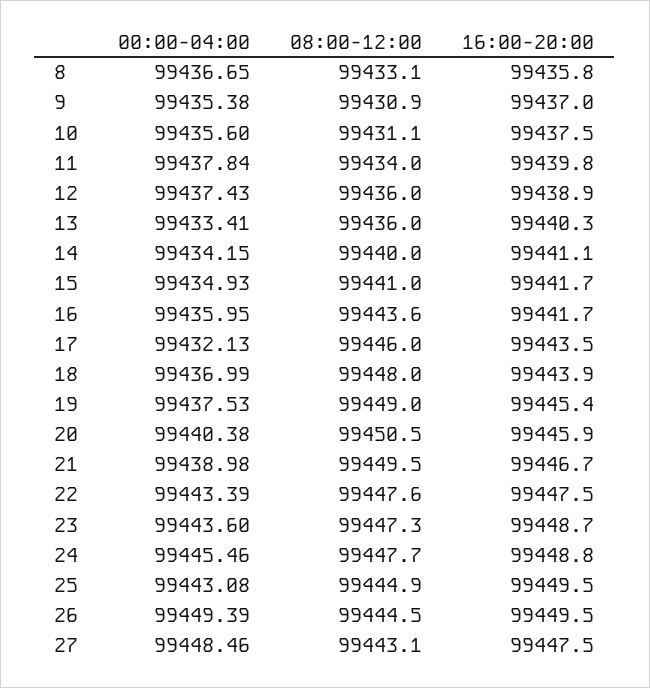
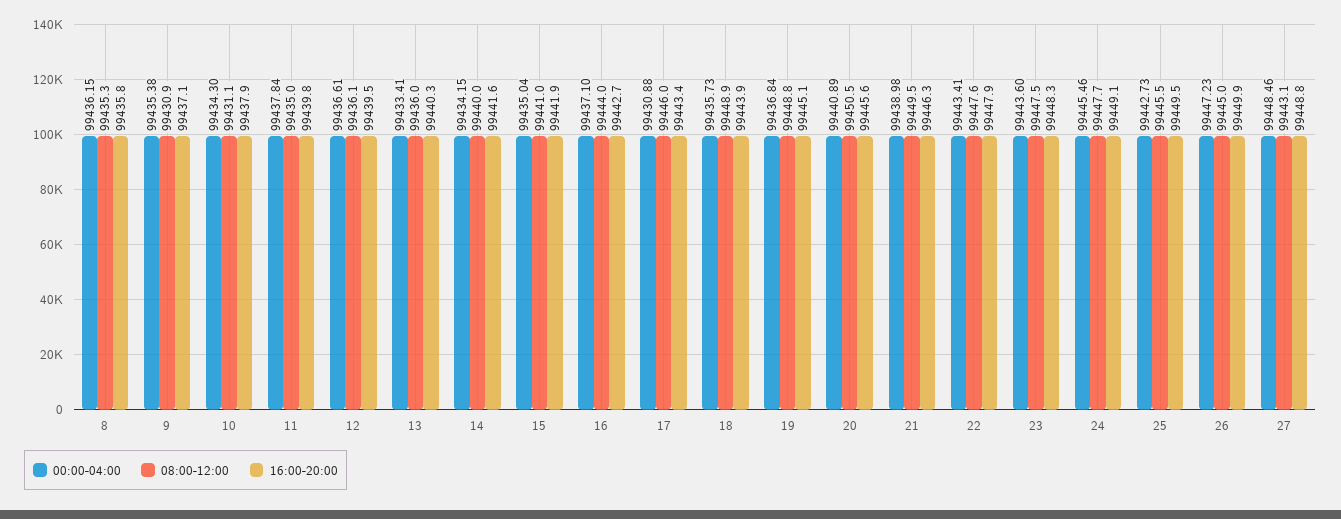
  {
    "00:00-04:00": {
-     "8": 99436.65,
+     "8": 99436.15,
      "9": 99435.38,
-     "10": 99435.6,
+     "10": 99434.3,
      "11": 99437.84,
-     "12": 99437.43,
+     "12": 99436.61,
      "13": 99433.41,
      "14": 99434.15,
-     "15": 99434.93,
+     "15": 99435.04,
-     "16": 99435.95,
+     "16": 99437.1,
-     "17": 99432.13,
+     "17": 99430.88,
-     "18": 99436.99,
+     "18": 99435.73,
-     "19": 99437.53,
+     "19": 99436.84,
-     "20": 99440.38,
+     "20": 99440.89,
      "21": 99438.98,
-     "22": 99443.39,
+     "22": 99443.41,
      "23": 99443.6,
      "24": 99445.46,
-     "25": 99443.08,
+     "25": 99442.73,
-     "26": 99449.39,
+     "26": 99447.23,
      "27": 99448.46
    },
    "08:00-12:00": {
-     "8": 99433.1,
+     "8": 99435.3,
      "9": 99430.9,
      "10": 99431.1,
-     "11": 99434,
+     "11": 99435,
-     "12": 99436,
+     "12": 99436.1,
      "13": 99436,
      "14": 99440,
      "15": 99441,
-     "16": 99443.6,
+     "16": 99444,
      "17": 99446,
-     "18": 99448,
+     "18": 99448.9,
-     "19": 99449,
+     "19": 99448.8,
      "20": 99450.5,
      "21": 99449.5,
      "22": 99447.6,
-     "23": 99447.3,
+     "23": 99447.5,
      "24": 99447.7,
-     "25": 99444.9,
+     "25": 99445.5,
-     "26": 99444.5,
+     "26": 99445,
      "27": 99443.1
    },
    "16:00-20:00": {
      "8": 99435.8,
-     "9": 99437,
+     "9": 99437.1,
-     "10": 99437.5,
+     "10": 99437.9,
      "11": 99439.8,
-     "12": 99438.9,
+     "12": 99439.5,
      "13": 99440.3,
-     "14": 99441.1,
+     "14": 99441.6,
-     "15": 99441.7,
+     "15": 99441.9,
-     "16": 99441.7,
+     "16": 99442.7,
-     "17": 99443.5,
+     "17": 99443.4,
      "18": 99443.9,
-     "19": 99445.4,
+     "19": 99445.1,
-     "20": 99445.9,
+     "20": 99445.6,
-     "21": 99446.7,
+     "21": 99446.3,
-     "22": 99447.5,
+     "22": 99447.9,
-     "23": 99448.7,
+     "23": 99448.3,
-     "24": 99448.8,
+     "24": 99449.1,
      "25": 99449.5,
-     "26": 99449.5,
+     "26": 99449.9,
-     "27": 99447.5
+     "27": 99448.8
    }
  }

